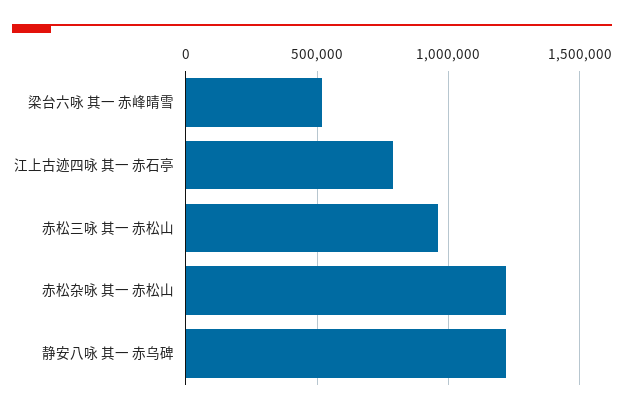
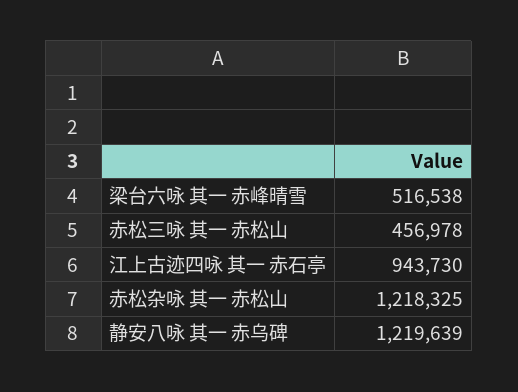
  {
    "梁台六咏 其一 赤峰晴雪": 516538,
-   "江上古迹四咏 其一 赤石亭": 800000,
+   "江上古迹四咏 其一 赤石亭": 943730,
-   "赤松三咏 其一 赤松山": 950000,
+   "赤松三咏 其一 赤松山": 456978,
    "赤松杂咏 其一 赤松山": 1218325,
    "静安八咏 其一 赤乌碑": 1219639
  }

